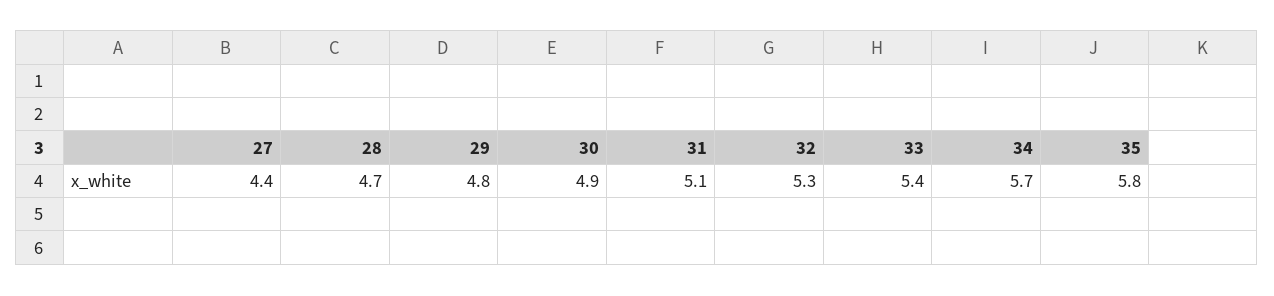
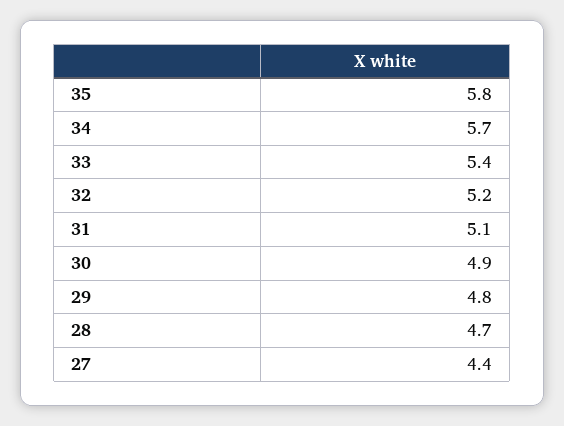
  {
    "27": 4.4,
    "28": 4.7,
    "29": 4.8,
    "30": 4.9,
    "31": 5.1,
-   "32": 5.3,
+   "32": 5.2,
    "33": 5.4,
    "34": 5.7,
    "35": 5.8
  }

